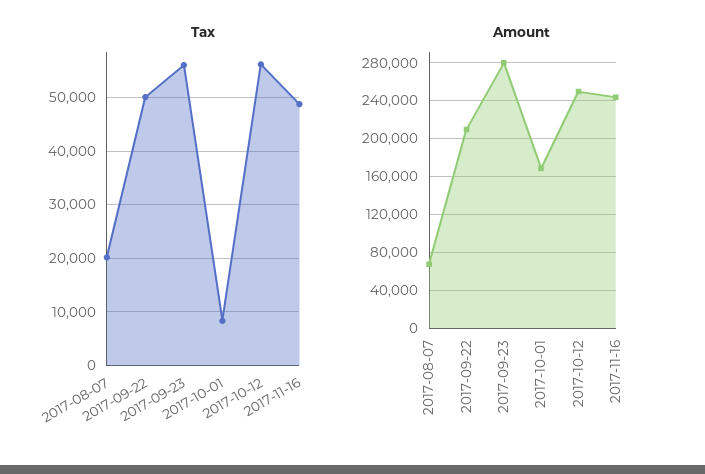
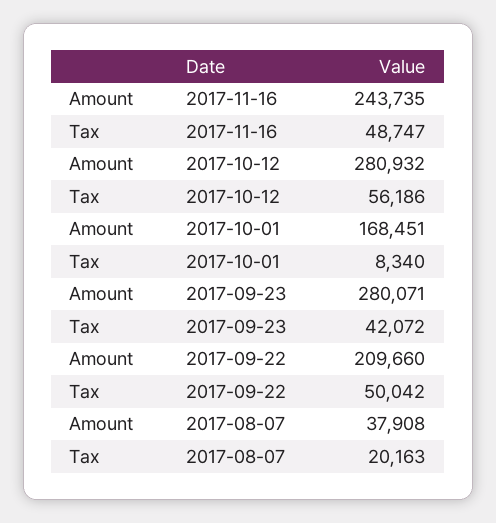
  {
    "Tax": {
      "2017-08-07": 20163,
      "2017-09-22": 50042,
-     "2017-09-23": 56000,
+     "2017-09-23": 42072,
      "2017-10-01": 8340,
      "2017-10-12": 56186,
      "2017-11-16": 48747
    },
    "Amount": {
-     "2017-08-07": 70000,
+     "2017-08-07": 37908,
      "2017-09-22": 209660,
      "2017-09-23": 280071,
      "2017-10-01": 168451,
-     "2017-10-12": 250000,
+     "2017-10-12": 280932,
      "2017-11-16": 243735
    }
  }

